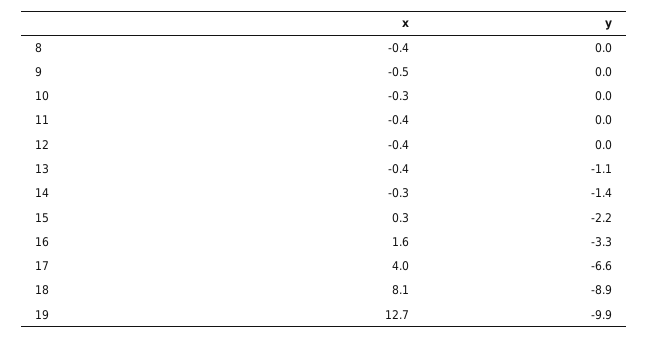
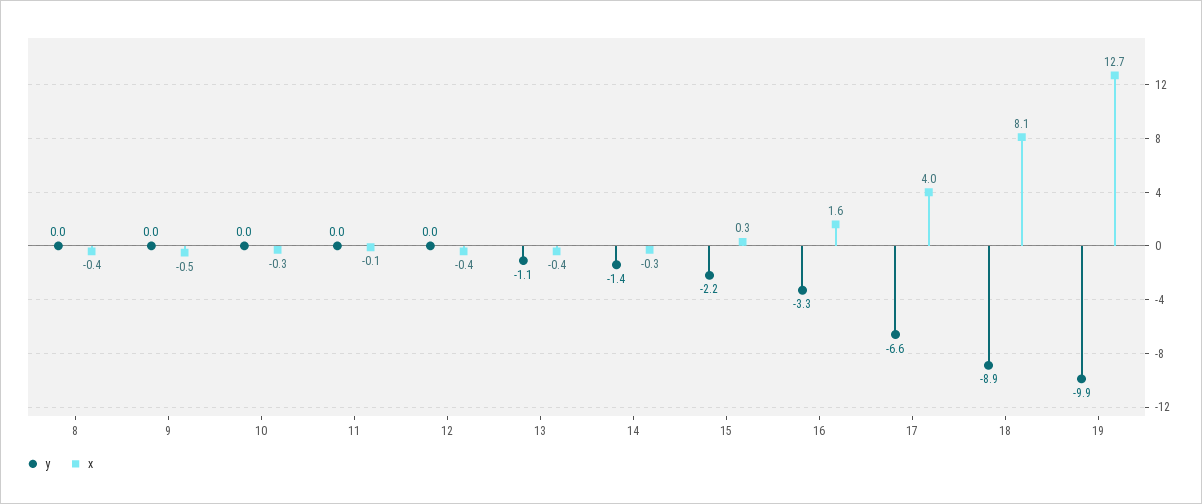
  {
    "x": {
      "8": -0.4,
      "9": -0.5,
      "10": -0.3,
-     "11": -0.4,
+     "11": -0.1,
      "12": -0.4,
      "13": -0.4,
      "14": -0.3,
      "15": 0.3,
      "16": 1.6,
      "17": 4,
      "18": 8.1,
      "19": 12.7
    },
    "y": {
      "8": 0,
      "9": 0,
      "10": 0,
      "11": 0,
      "12": 0,
      "13": -1.1,
      "14": -1.4,
      "15": -2.2,
      "16": -3.3,
      "17": -6.6,
      "18": -8.9,
      "19": -9.9
    }
  }

